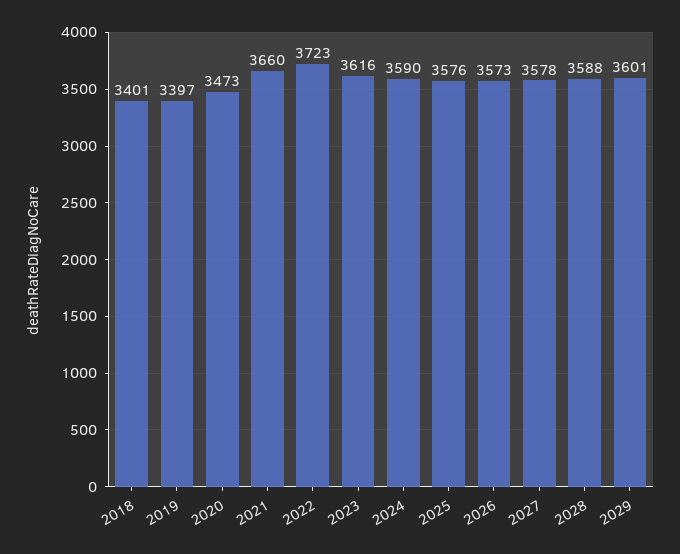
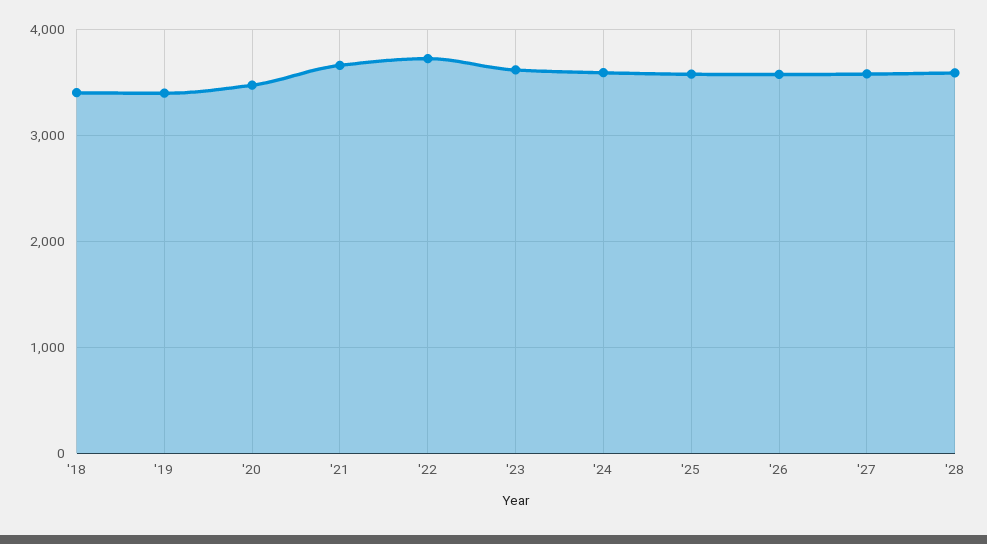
  {
    "2018": 3401,
    "2019": 3397,
    "2020": 3473,
    "2021": 3660,
    "2022": 3723,
    "2023": 3616,
    "2024": 3590,
    "2025": 3576,
    "2026": 3573,
    "2027": 3578,
-   "2028": 3588,
+   "2028": 3588
-   "2029": 3601
  }

